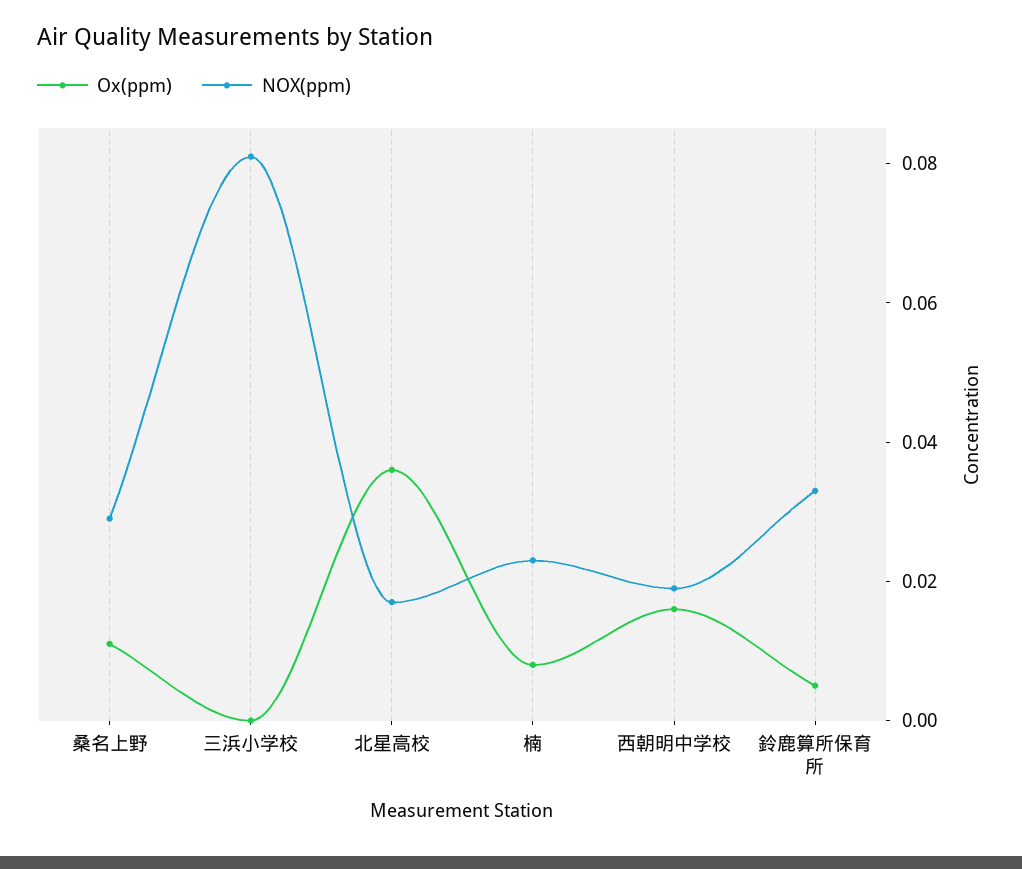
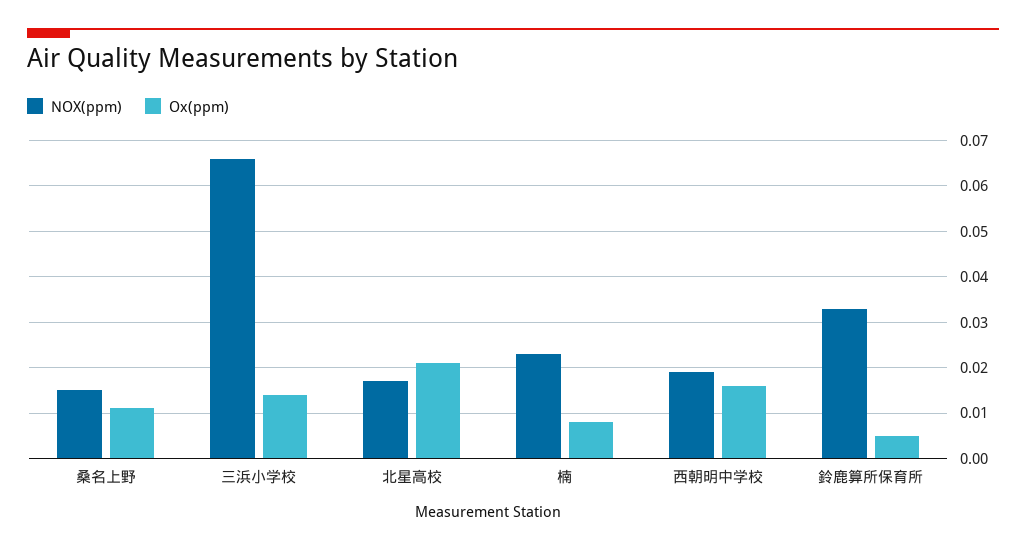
  {
    "Ox(ppm)": {
      "桑名上野": 0.01,
-     "三浜小学校": 0,
+     "三浜小学校": 0.015,
-     "北星高校": 0.035,
+     "北星高校": 0.02,
      "楠": 0.01,
      "西朝明中学校": 0.015,
      "鈴鹿算所保育所": 0.005
    },
    "NOX(ppm)": {
-     "桑名上野": 0.03,
+     "桑名上野": 0.015,
-     "三浜小学校": 0.08,
+     "三浜小学校": 0.065,
      "北星高校": 0.015,
      "楠": 0.025,
      "西朝明中学校": 0.02,
      "鈴鹿算所保育所": 0.035
    }
  }

